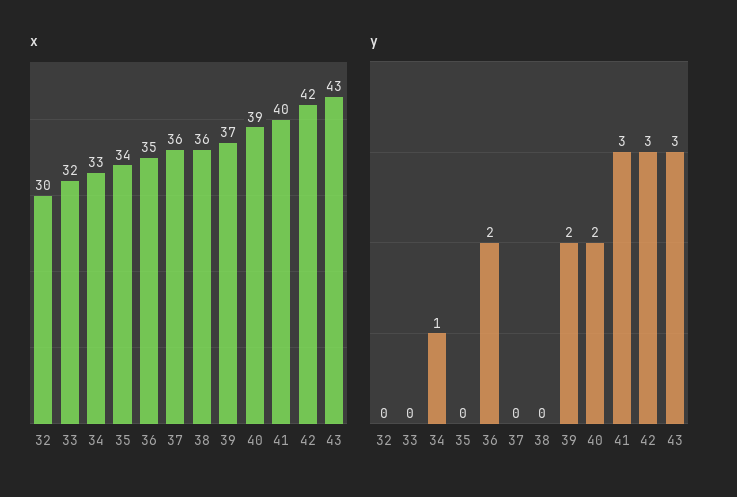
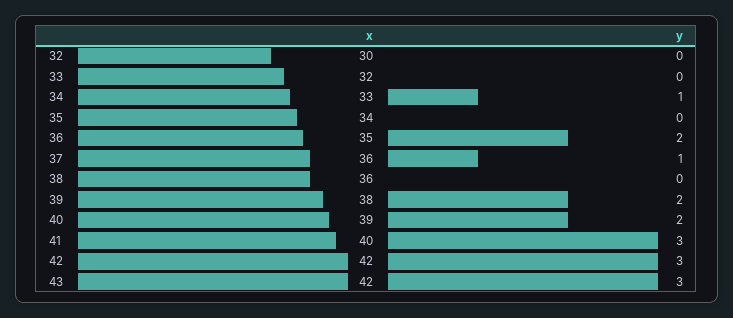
  {
    "x": {
      "32": 30,
      "33": 32,
      "34": 33,
      "35": 34,
      "36": 35,
      "37": 36,
      "38": 36,
-     "39": 37,
+     "39": 38,
      "40": 39,
      "41": 40,
      "42": 42,
-     "43": 43
+     "43": 42
    },
    "y": {
      "32": 0,
      "33": 0,
      "34": 1,
      "35": 0,
      "36": 2,
-     "37": 0,
+     "37": 1,
      "38": 0,
      "39": 2,
      "40": 2,
      "41": 3,
      "42": 3,
      "43": 3
    }
  }

